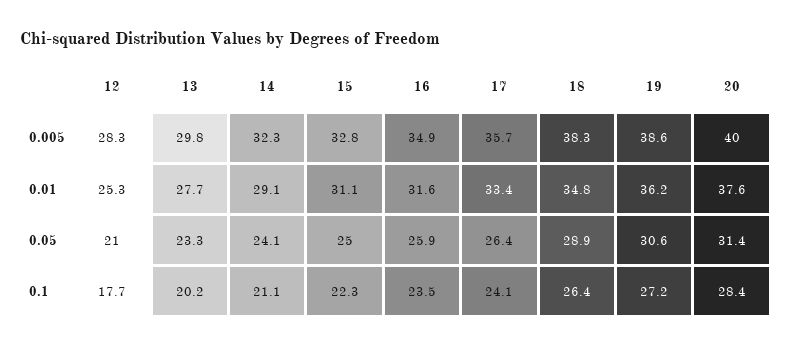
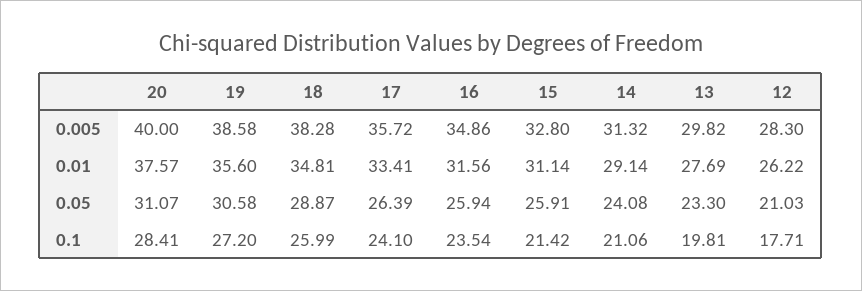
  {
    "12": {
      "0.005": 28.3,
-     "0.01": 25.3,
+     "0.01": 26.22,
      "0.05": 21.03,
      "0.1": 17.71
    },
    "13": {
      "0.005": 29.82,
      "0.01": 27.69,
      "0.05": 23.3,
-     "0.1": 20.2
+     "0.1": 19.81
    },
    "14": {
-     "0.005": 32.3,
+     "0.005": 31.32,
      "0.01": 29.14,
      "0.05": 24.08,
      "0.1": 21.06
    },
    "15": {
      "0.005": 32.8,
      "0.01": 31.14,
-     "0.05": 25,
+     "0.05": 25.91,
-     "0.1": 22.3
+     "0.1": 21.42
    },
    "16": {
      "0.005": 34.86,
      "0.01": 31.56,
      "0.05": 25.94,
      "0.1": 23.54
    },
    "17": {
      "0.005": 35.72,
      "0.01": 33.41,
      "0.05": 26.39,
      "0.1": 24.1
    },
    "18": {
      "0.005": 38.28,
      "0.01": 34.81,
      "0.05": 28.87,
-     "0.1": 26.4
+     "0.1": 25.99
    },
    "19": {
      "0.005": 38.58,
-     "0.01": 36.2,
+     "0.01": 35.6,
      "0.05": 30.58,
      "0.1": 27.2
    },
    "20": {
      "0.005": 40,
      "0.01": 37.57,
-     "0.05": 31.4,
+     "0.05": 31.07,
      "0.1": 28.41
    }
  }

